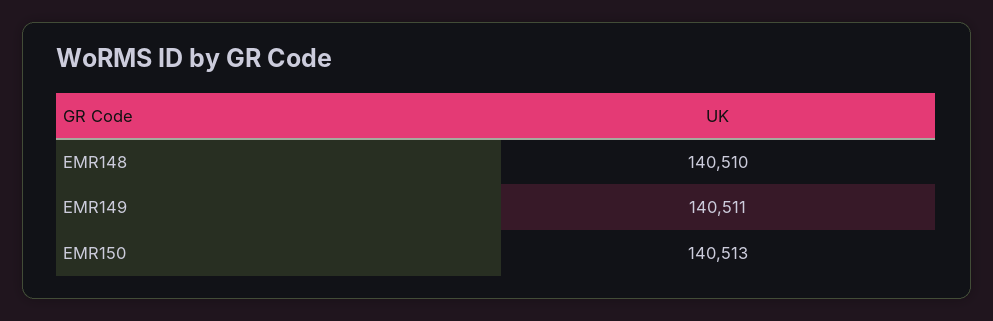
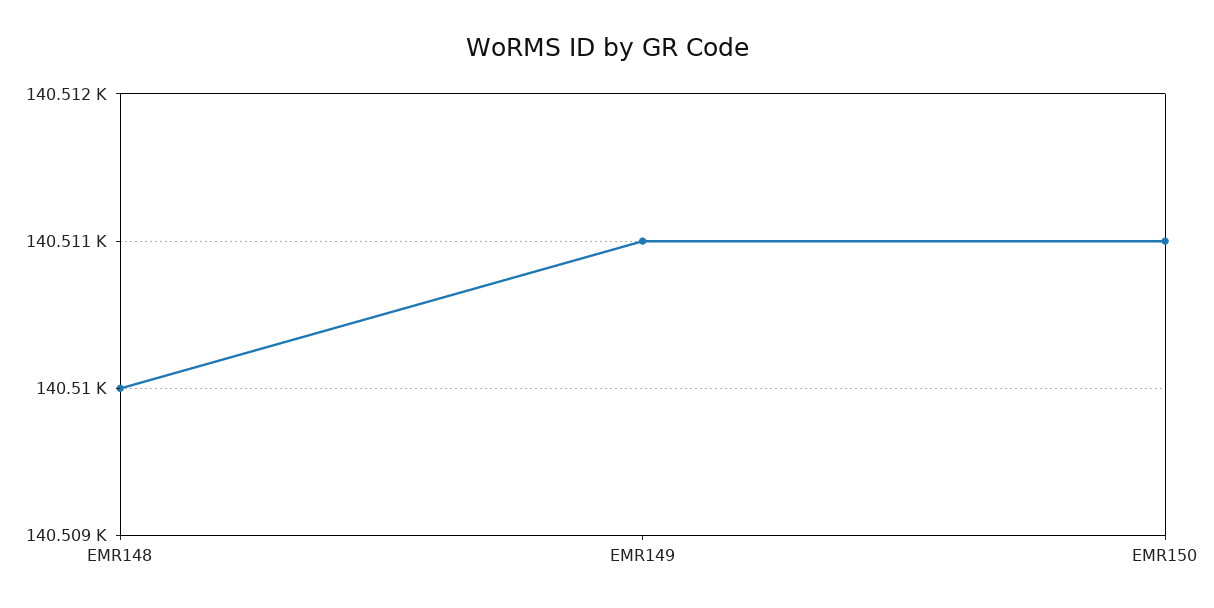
  {
    "EMR148": 140510,
    "EMR149": 140511,
-   "EMR150": 140513
+   "EMR150": 140511
  }

